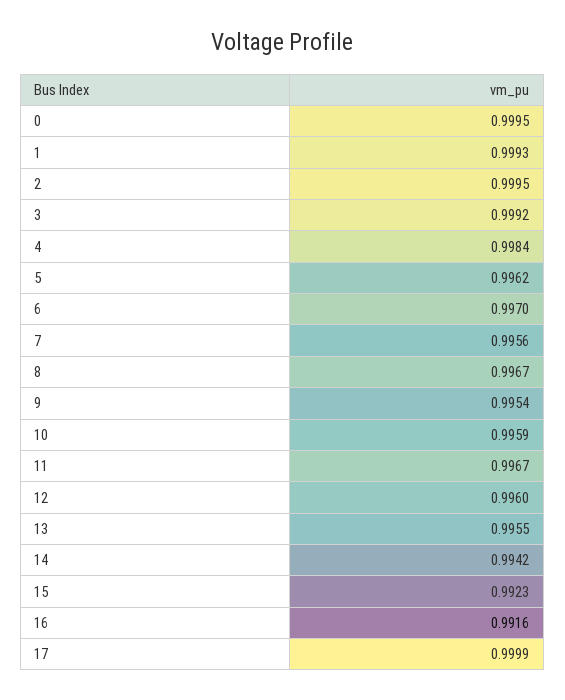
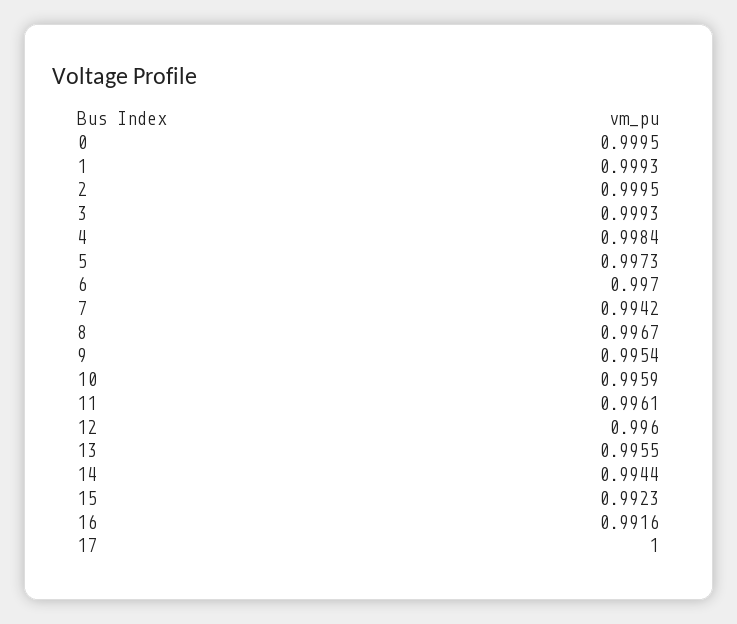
  {
    "0": 0.9995,
    "1": 0.9993,
    "2": 0.9995,
-   "3": 0.9992,
+   "3": 0.9993,
    "4": 0.9984,
-   "5": 0.9962,
+   "5": 0.9973,
    "6": 0.997,
-   "7": 0.9956,
+   "7": 0.9942,
    "8": 0.9967,
    "9": 0.9954,
    "10": 0.9959,
-   "11": 0.9967,
+   "11": 0.9961,
    "12": 0.996,
    "13": 0.9955,
-   "14": 0.9942,
+   "14": 0.9944,
    "15": 0.9923,
    "16": 0.9916,
-   "17": 0.9999
+   "17": 1
  }

